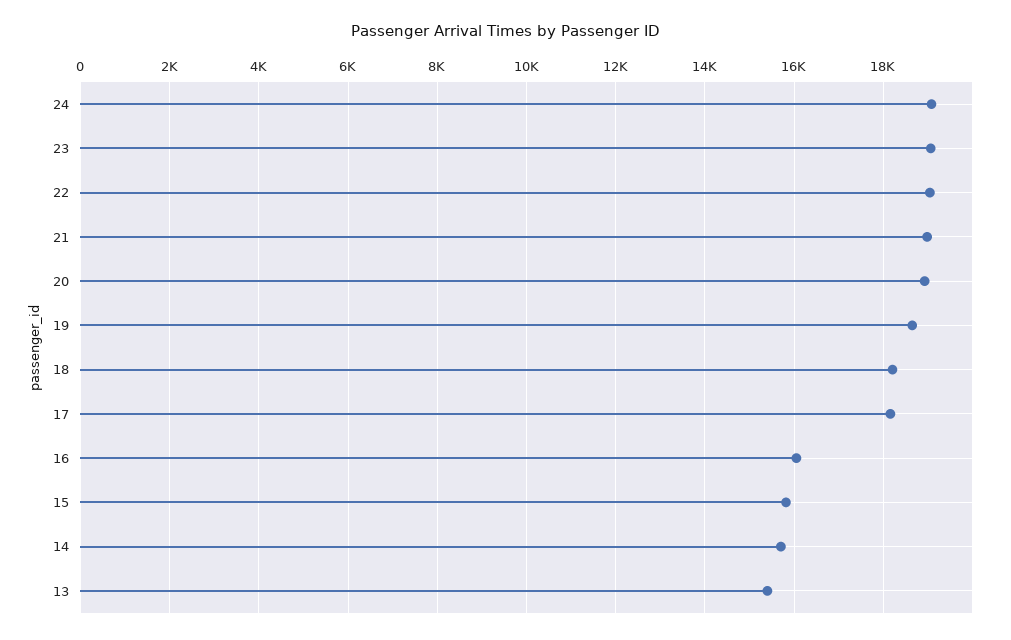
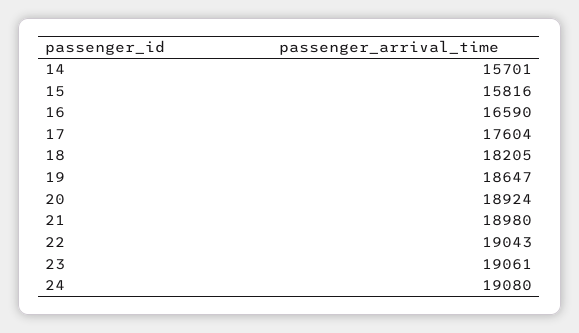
  {
    "24": 19080,
    "23": 19061,
    "22": 19043,
    "21": 18980,
    "20": 18924,
    "19": 18647,
    "18": 18205,
-   "17": 18200,
+   "17": 17604,
-   "16": 16000,
+   "16": 16590,
    "15": 15816,
-   "14": 15701,
+   "14": 15701
-   "13": 15400
  }

